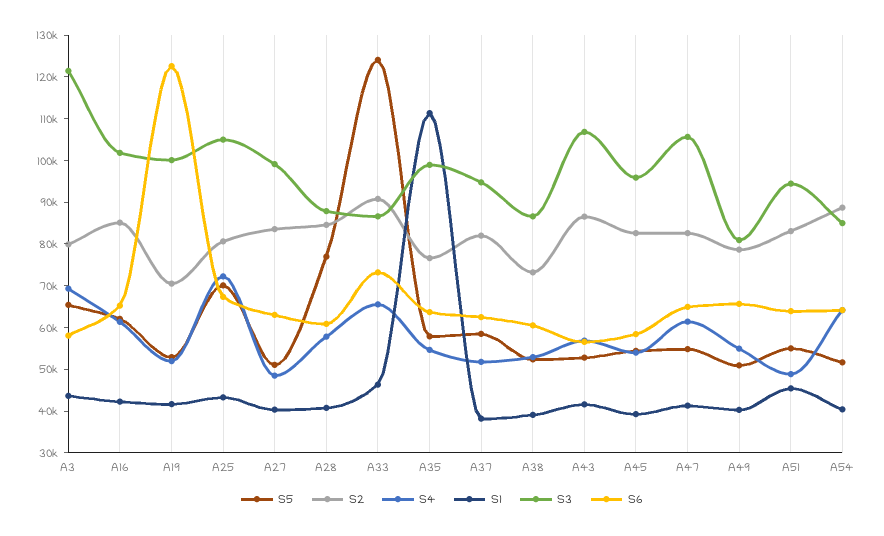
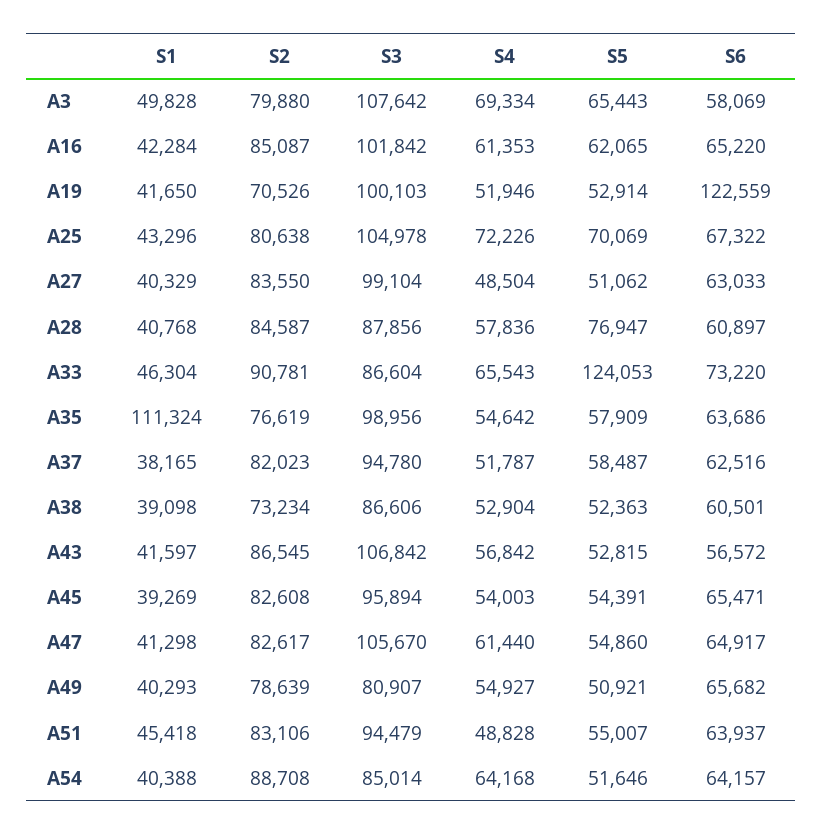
  {
    "S5": {
      "A3": 65443,
      "A16": 62065,
      "A19": 52914,
      "A25": 70069,
      "A27": 51062,
      "A28": 76947,
      "A33": 124053,
      "A35": 57909,
      "A37": 58487,
      "A38": 52363,
      "A43": 52815,
      "A45": 54391,
      "A47": 54860,
      "A49": 50921,
      "A51": 55007,
      "A54": 51646
    },
    "S2": {
      "A3": 79880,
      "A16": 85087,
      "A19": 70526,
      "A25": 80638,
      "A27": 83550,
      "A28": 84587,
      "A33": 90781,
      "A35": 76619,
      "A37": 82023,
      "A38": 73234,
      "A43": 86545,
      "A45": 82608,
      "A47": 82617,
      "A49": 78639,
      "A51": 83106,
      "A54": 88708
    },
    "S4": {
      "A3": 69334,
      "A16": 61353,
      "A19": 51946,
      "A25": 72226,
      "A27": 48504,
      "A28": 57836,
      "A33": 65543,
      "A35": 54642,
      "A37": 51787,
      "A38": 52904,
      "A43": 56842,
      "A45": 54003,
      "A47": 61440,
      "A49": 54927,
      "A51": 48828,
      "A54": 64168
    },
    "S1": {
-     "A3": 44000,
+     "A3": 49828,
      "A16": 42284,
      "A19": 41650,
      "A25": 43296,
      "A27": 40329,
      "A28": 40768,
      "A33": 46304,
      "A35": 111324,
      "A37": 38165,
      "A38": 39098,
      "A43": 41597,
      "A45": 39269,
      "A47": 41298,
      "A49": 40293,
      "A51": 45418,
      "A54": 40388
    },
    "S3": {
-     "A3": 122000,
+     "A3": 107642,
      "A16": 101842,
      "A19": 100103,
      "A25": 104978,
      "A27": 99104,
      "A28": 87856,
      "A33": 86604,
      "A35": 98956,
      "A37": 94780,
      "A38": 86606,
      "A43": 106842,
      "A45": 95894,
      "A47": 105670,
      "A49": 80907,
      "A51": 94479,
      "A54": 85014
    },
    "S6": {
      "A3": 58069,
      "A16": 65220,
      "A19": 122559,
      "A25": 67322,
      "A27": 63033,
      "A28": 60897,
      "A33": 73220,
      "A35": 63686,
      "A37": 62516,
      "A38": 60501,
      "A43": 56572,
-     "A45": 58000,
+     "A45": 65471,
      "A47": 64917,
      "A49": 65682,
      "A51": 63937,
      "A54": 64157
    }
  }

